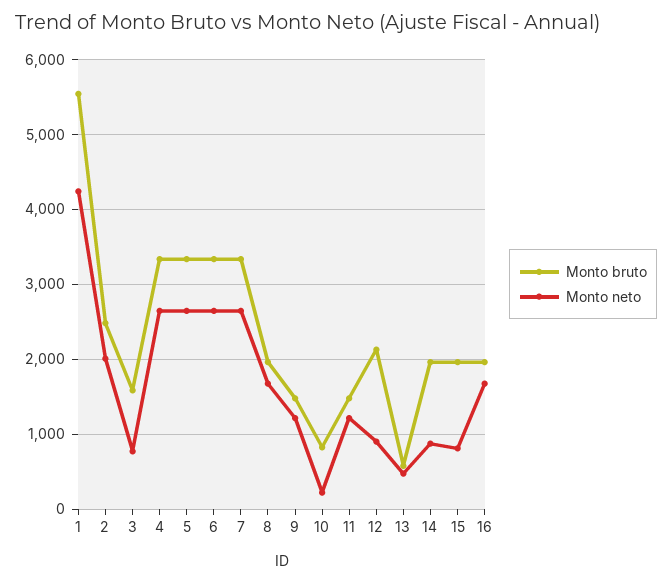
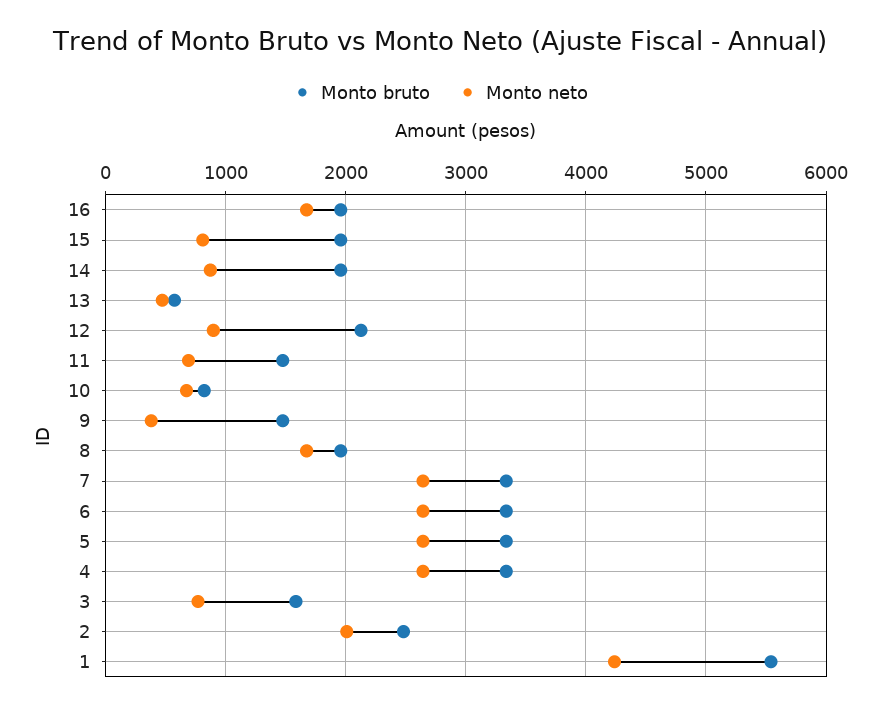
  {
    "Monto bruto": {
      "1": 5500,
      "2": 2500,
      "3": 1600,
      "4": 3300,
      "5": 3300,
      "6": 3300,
      "7": 3300,
      "8": 2000,
      "9": 1500,
      "10": 800,
      "11": 1500,
      "12": 2100,
      "13": 600,
      "14": 2000,
      "15": 2000,
      "16": 2000
    },
    "Monto neto": {
      "1": 4200,
      "2": 2000,
      "3": 800,
      "4": 2600,
      "5": 2600,
      "6": 2600,
      "7": 2600,
      "8": 1700,
-     "9": 1200,
+     "9": 400,
-     "10": 200,
+     "10": 700,
-     "11": 1200,
+     "11": 700,
      "12": 900,
      "13": 500,
      "14": 900,
      "15": 800,
      "16": 1700
    }
  }

